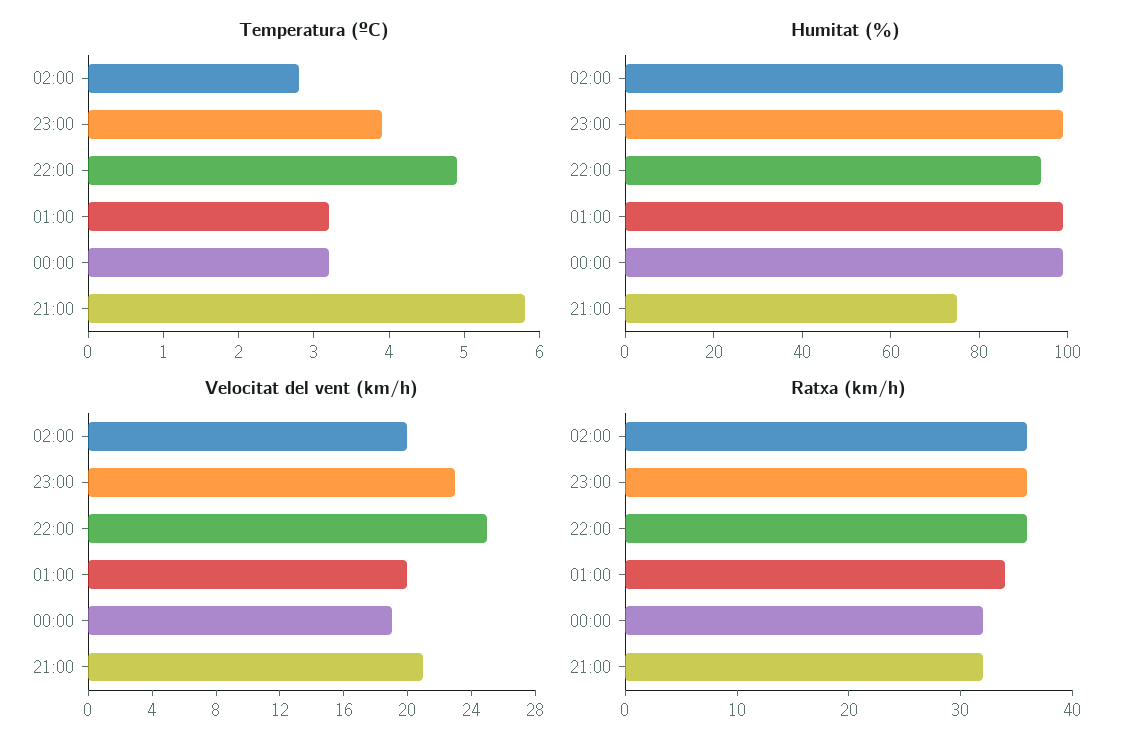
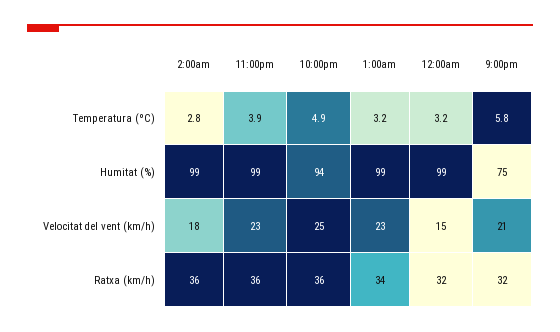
  {
    "Temperatura (ºC)": {
      "02:00": 2.8,
      "23:00": 3.9,
      "22:00": 4.9,
      "01:00": 3.2,
      "00:00": 3.2,
      "21:00": 5.8
    },
    "Humitat (%)": {
      "02:00": 99,
      "23:00": 99,
      "22:00": 94,
      "01:00": 99,
      "00:00": 99,
      "21:00": 75
    },
    "Velocitat del vent (km/h)": {
-     "02:00": 20,
+     "02:00": 18,
      "23:00": 23,
      "22:00": 25,
-     "01:00": 20,
+     "01:00": 23,
-     "00:00": 19,
+     "00:00": 15,
      "21:00": 21
    },
    "Ratxa (km/h)": {
      "02:00": 36,
      "23:00": 36,
      "22:00": 36,
      "01:00": 34,
      "00:00": 32,
      "21:00": 32
    }
  }

